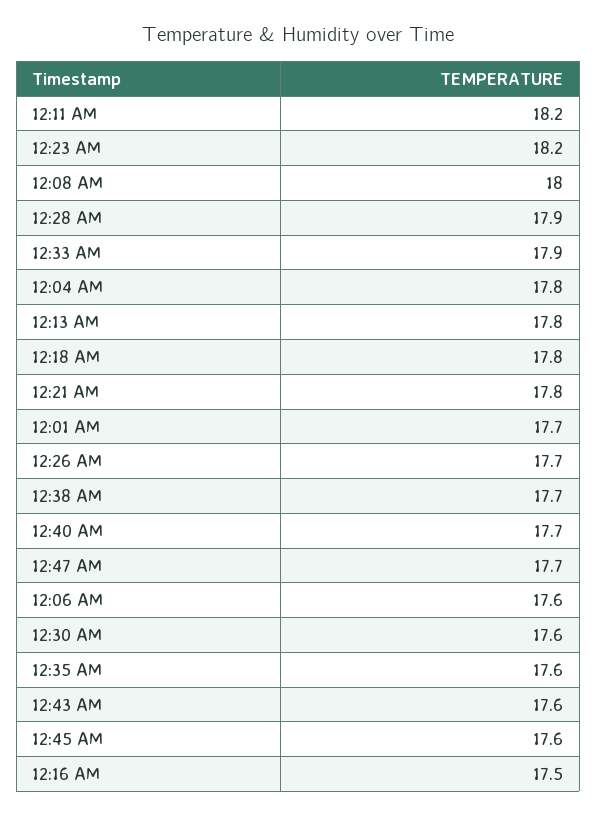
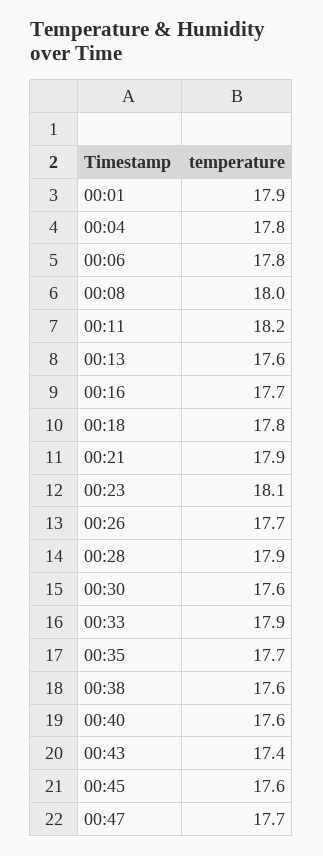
  {
    "12:11 AM": 18.2,
-   "12:23 AM": 18.2,
+   "12:23 AM": 18.1,
    "12:08 AM": 18,
    "12:28 AM": 17.9,
    "12:33 AM": 17.9,
    "12:04 AM": 17.8,
-   "12:13 AM": 17.8,
+   "12:13 AM": 17.6,
    "12:18 AM": 17.8,
-   "12:21 AM": 17.8,
+   "12:21 AM": 17.9,
-   "12:01 AM": 17.7,
+   "12:01 AM": 17.9,
    "12:26 AM": 17.7,
-   "12:38 AM": 17.7,
+   "12:38 AM": 17.6,
-   "12:40 AM": 17.7,
+   "12:40 AM": 17.6,
    "12:47 AM": 17.7,
-   "12:06 AM": 17.6,
+   "12:06 AM": 17.8,
    "12:30 AM": 17.6,
-   "12:35 AM": 17.6,
+   "12:35 AM": 17.7,
-   "12:43 AM": 17.6,
+   "12:43 AM": 17.4,
    "12:45 AM": 17.6,
-   "12:16 AM": 17.5
+   "12:16 AM": 17.7
  }

